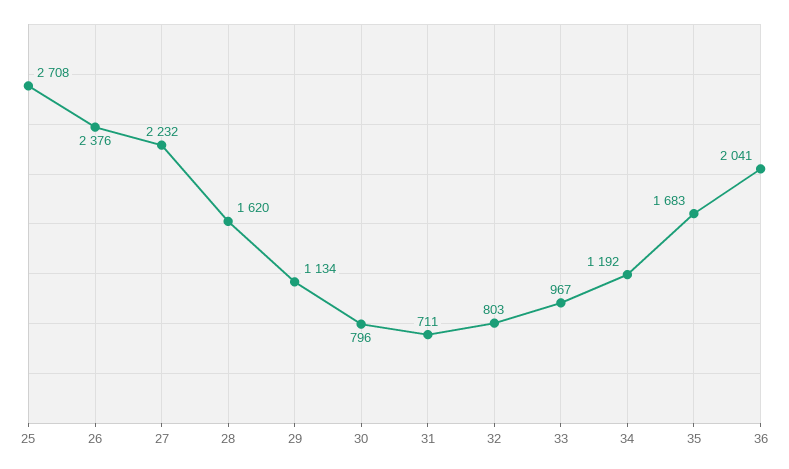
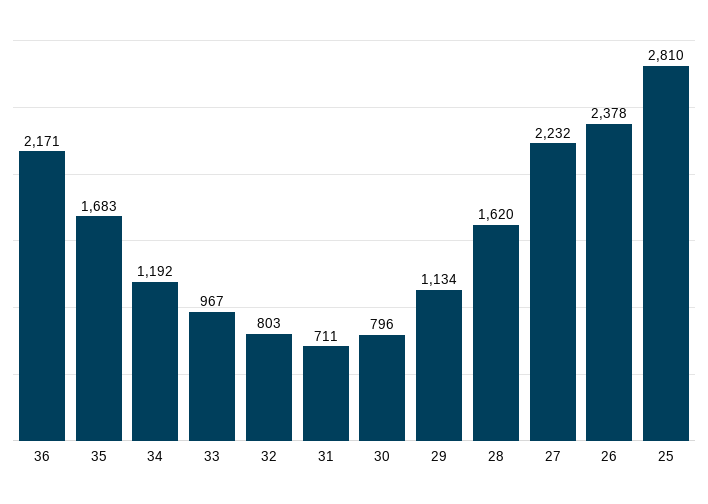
  {
-   "25": 2708,
+   "25": 2810,
-   "26": 2376,
+   "26": 2378,
    "27": 2232,
    "28": 1620,
    "29": 1134,
    "30": 796,
    "31": 711,
    "32": 803,
    "33": 967,
    "34": 1192,
    "35": 1683,
-   "36": 2041
+   "36": 2171
  }

